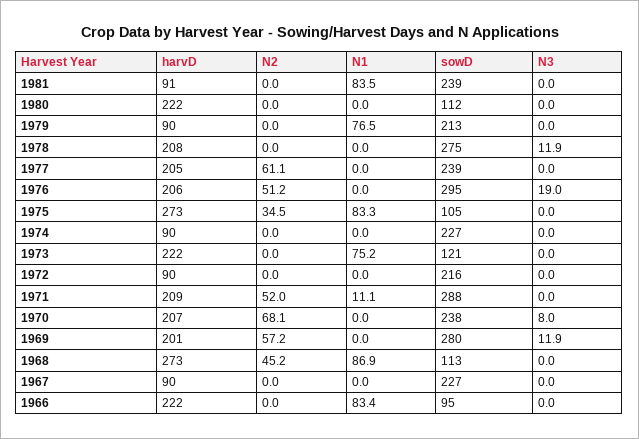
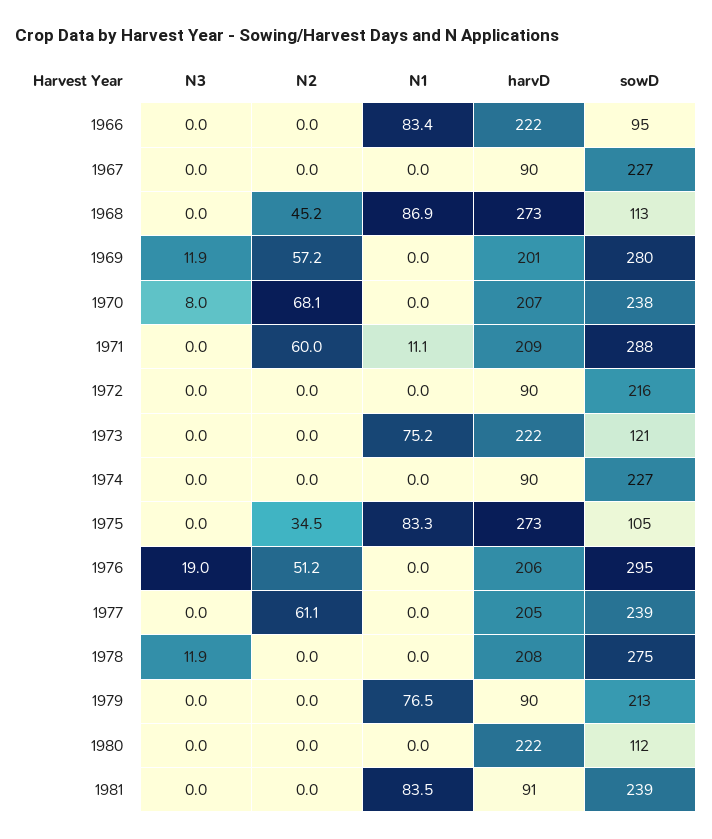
  {
    "harvD": {
      "1981": 91,
      "1980": 222,
      "1979": 90,
      "1978": 208,
      "1977": 205,
      "1976": 206,
      "1975": 273,
      "1974": 90,
      "1973": 222,
      "1972": 90,
      "1971": 209,
      "1970": 207,
      "1969": 201,
      "1968": 273,
      "1967": 90,
      "1966": 222
    },
    "N2": {
      "1981": 0,
      "1980": 0,
      "1979": 0,
      "1978": 0,
      "1977": 61.1,
      "1976": 51.2,
      "1975": 34.5,
      "1974": 0,
      "1973": 0,
      "1972": 0,
-     "1971": 52,
+     "1971": 60,
      "1970": 68.1,
      "1969": 57.2,
      "1968": 45.2,
      "1967": 0,
      "1966": 0
    },
    "N1": {
      "1981": 83.5,
      "1980": 0,
      "1979": 76.5,
      "1978": 0,
      "1977": 0,
      "1976": 0,
      "1975": 83.3,
      "1974": 0,
      "1973": 75.2,
      "1972": 0,
      "1971": 11.1,
      "1970": 0,
      "1969": 0,
      "1968": 86.9,
      "1967": 0,
      "1966": 83.4
    },
    "sowD": {
      "1981": 239,
      "1980": 112,
      "1979": 213,
      "1978": 275,
      "1977": 239,
      "1976": 295,
      "1975": 105,
      "1974": 227,
      "1973": 121,
      "1972": 216,
      "1971": 288,
      "1970": 238,
      "1969": 280,
      "1968": 113,
      "1967": 227,
      "1966": 95
    },
    "N3": {
      "1981": 0,
      "1980": 0,
      "1979": 0,
      "1978": 11.9,
      "1977": 0,
      "1976": 19,
      "1975": 0,
      "1974": 0,
      "1973": 0,
      "1972": 0,
      "1971": 0,
      "1970": 8,
      "1969": 11.9,
      "1968": 0,
      "1967": 0,
      "1966": 0
    }
  }

